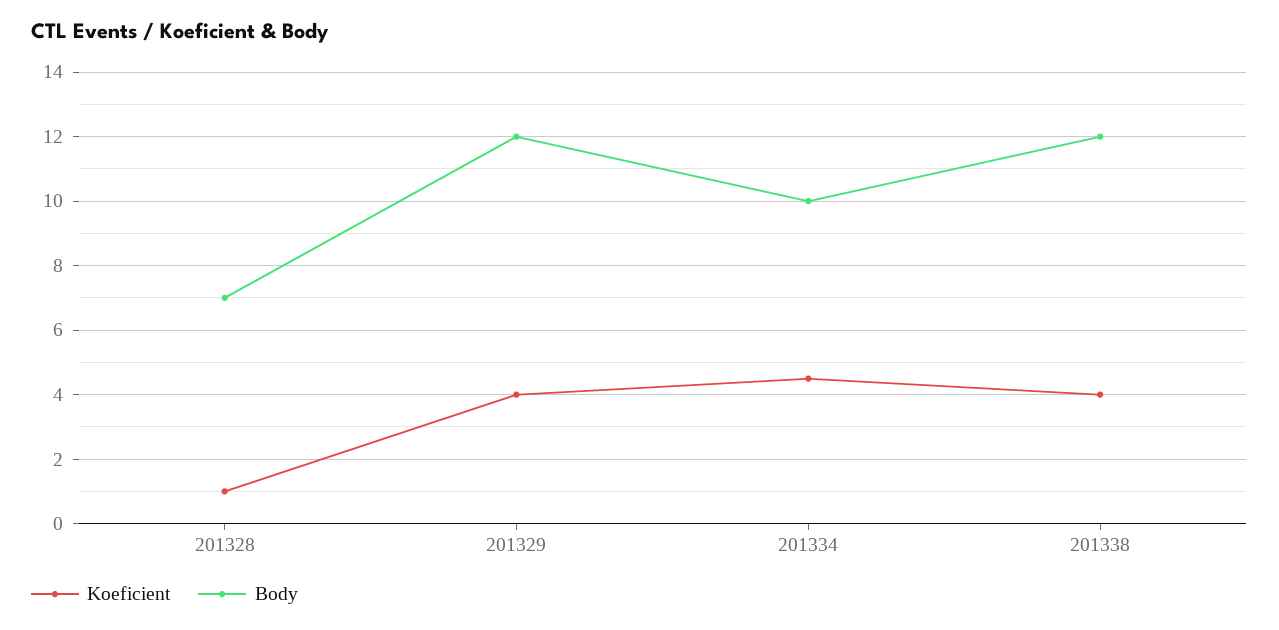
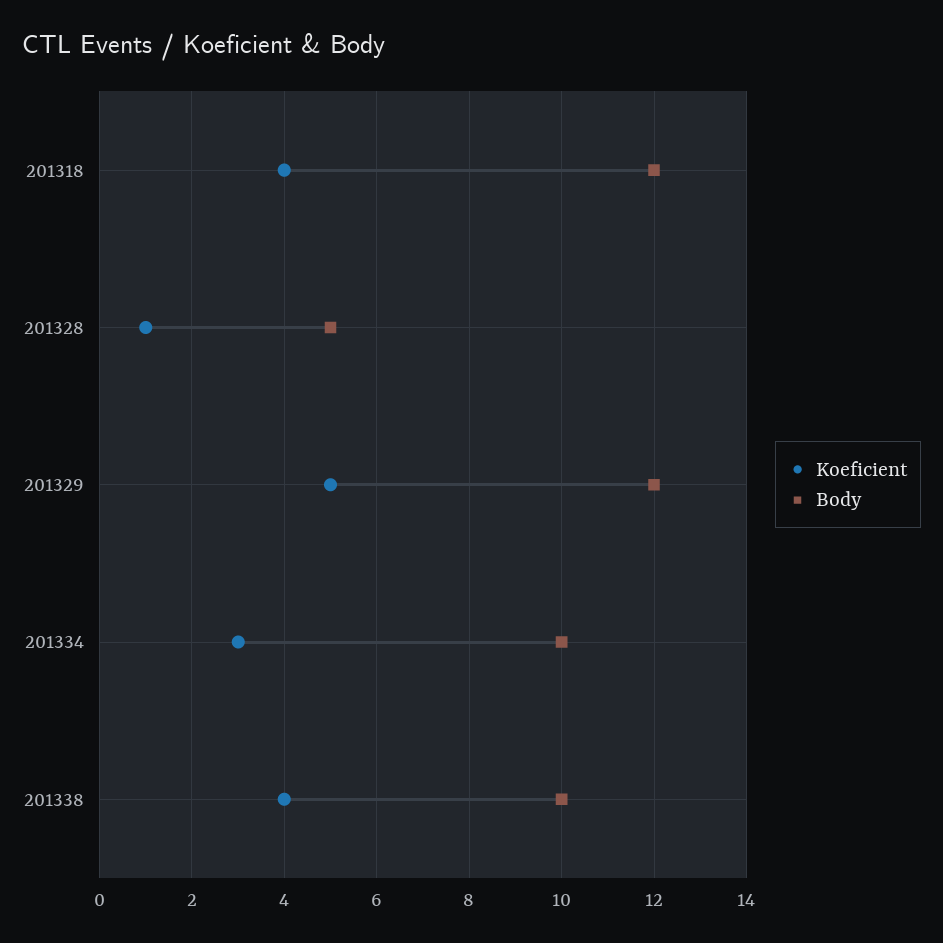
  {
    "Koeficient": {
      "201328": 1,
-     "201329": 4,
+     "201329": 5,
-     "201334": 4.5,
+     "201334": 3,
-     "201338": 4
+     "201338": 4,
+     "201318": 4
    },
    "Body": {
-     "201328": 7,
+     "201328": 5,
      "201329": 12,
      "201334": 10,
-     "201338": 12
+     "201338": 10,
+     "201318": 12
    }
  }

